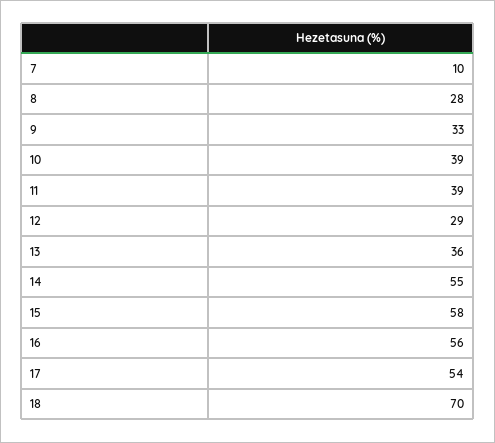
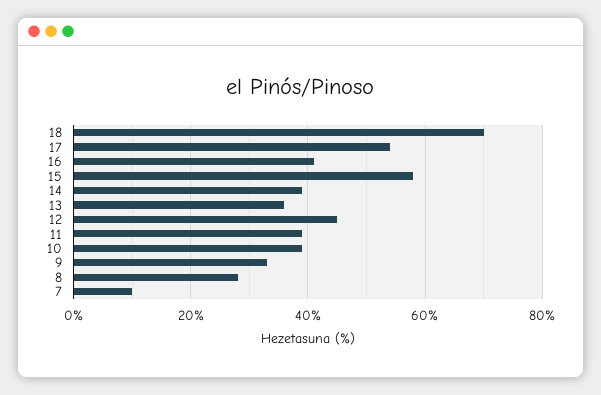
  {
    "7": 10,
    "8": 28,
    "9": 33,
    "10": 39,
    "11": 39,
-   "12": 29,
+   "12": 45,
    "13": 36,
-   "14": 55,
+   "14": 40,
    "15": 58,
-   "16": 56,
+   "16": 40,
    "17": 54,
    "18": 70
  }

